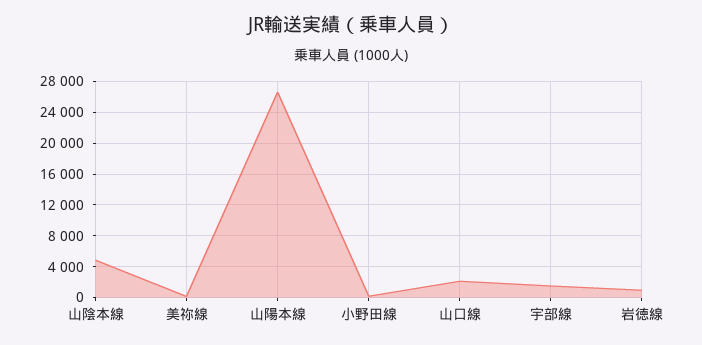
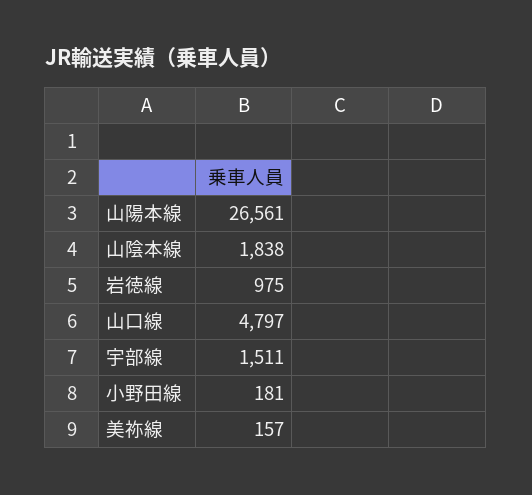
  {
-   "山陰本線": 5000,
+   "山陰本線": 1838,
    "美祢線": 157,
    "山陽本線": 26561,
    "小野田線": 181,
-   "山口線": 2000,
+   "山口線": 4797,
    "宇部線": 1511,
    "岩徳線": 975
  }

